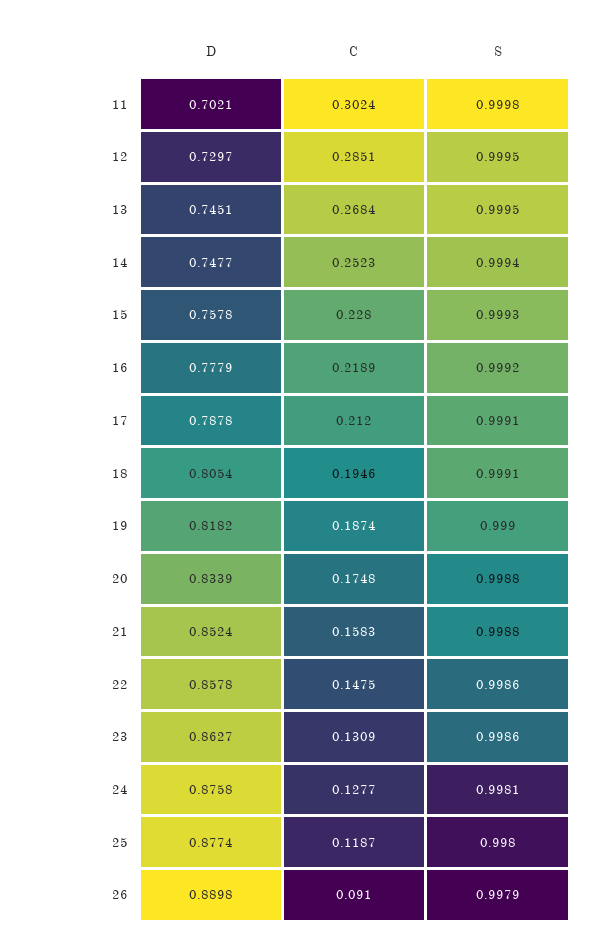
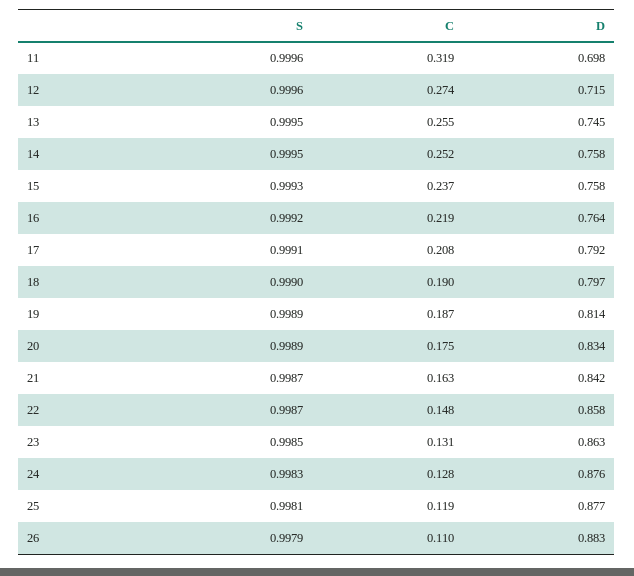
  {
    "D": {
-     "11": 0.7021,
+     "11": 0.698,
-     "12": 0.7297,
+     "12": 0.715,
      "13": 0.7451,
-     "14": 0.7477,
+     "14": 0.758,
      "15": 0.7578,
-     "16": 0.7779,
+     "16": 0.764,
-     "17": 0.7878,
+     "17": 0.792,
-     "18": 0.8054,
+     "18": 0.797,
-     "19": 0.8182,
+     "19": 0.814,
      "20": 0.8339,
-     "21": 0.8524,
+     "21": 0.842,
      "22": 0.8578,
      "23": 0.8627,
      "24": 0.8758,
      "25": 0.8774,
-     "26": 0.8898
+     "26": 0.883
    },
    "C": {
-     "11": 0.3024,
+     "11": 0.319,
-     "12": 0.2851,
+     "12": 0.274,
-     "13": 0.2684,
+     "13": 0.255,
      "14": 0.2523,
-     "15": 0.228,
+     "15": 0.237,
      "16": 0.2189,
-     "17": 0.212,
+     "17": 0.208,
-     "18": 0.1946,
+     "18": 0.19,
      "19": 0.1874,
      "20": 0.1748,
-     "21": 0.1583,
+     "21": 0.163,
      "22": 0.1475,
      "23": 0.1309,
      "24": 0.1277,
      "25": 0.1187,
-     "26": 0.091
+     "26": 0.11
    },
    "S": {
-     "11": 0.9998,
+     "11": 0.9996,
-     "12": 0.9995,
+     "12": 0.9996,
      "13": 0.9995,
-     "14": 0.9994,
+     "14": 0.9995,
      "15": 0.9993,
      "16": 0.9992,
      "17": 0.9991,
-     "18": 0.9991,
+     "18": 0.999,
-     "19": 0.999,
+     "19": 0.9989,
-     "20": 0.9988,
+     "20": 0.9989,
-     "21": 0.9988,
+     "21": 0.9987,
-     "22": 0.9986,
+     "22": 0.9987,
-     "23": 0.9986,
+     "23": 0.9985,
-     "24": 0.9981,
+     "24": 0.9983,
-     "25": 0.998,
+     "25": 0.9981,
      "26": 0.9979
    }
  }

